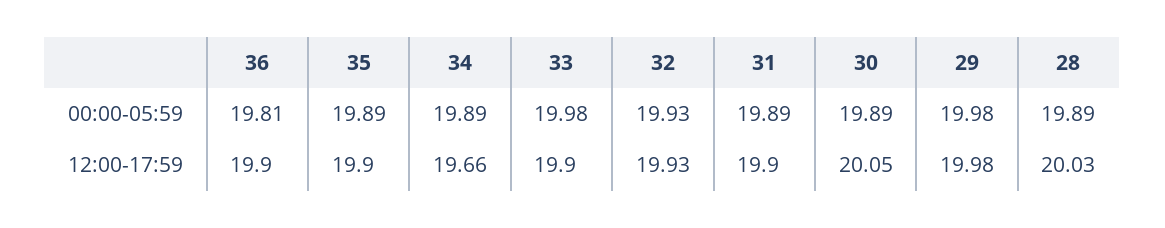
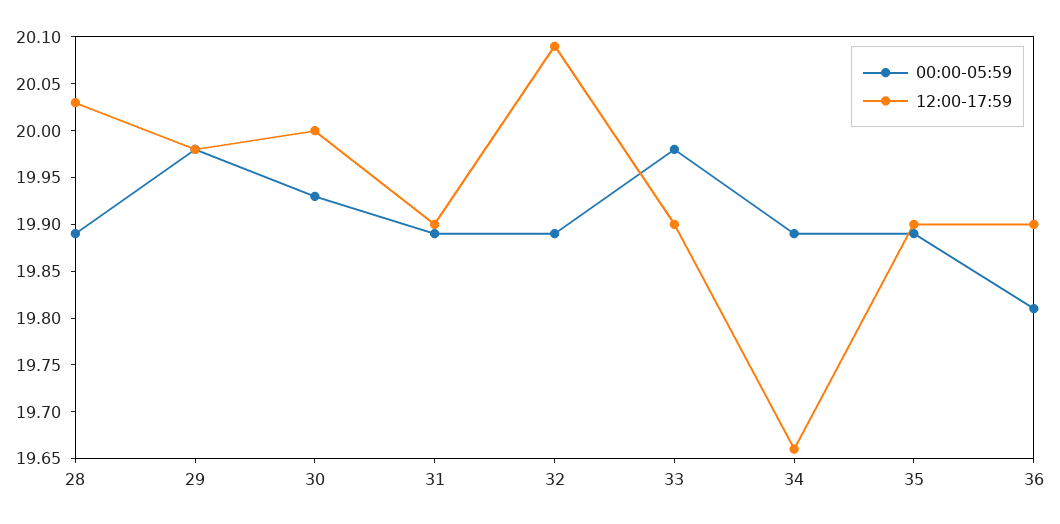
  {
    "00:00-05:59": {
      "36": 19.81,
      "35": 19.89,
      "34": 19.89,
      "33": 19.98,
-     "32": 19.93,
+     "32": 19.89,
      "31": 19.89,
-     "30": 19.89,
+     "30": 19.93,
      "29": 19.98,
      "28": 19.89
    },
    "12:00-17:59": {
      "36": 19.9,
      "35": 19.9,
      "34": 19.66,
      "33": 19.9,
-     "32": 19.93,
+     "32": 20.09,
      "31": 19.9,
-     "30": 20.05,
+     "30": 20,
      "29": 19.98,
      "28": 20.03
    }
  }

